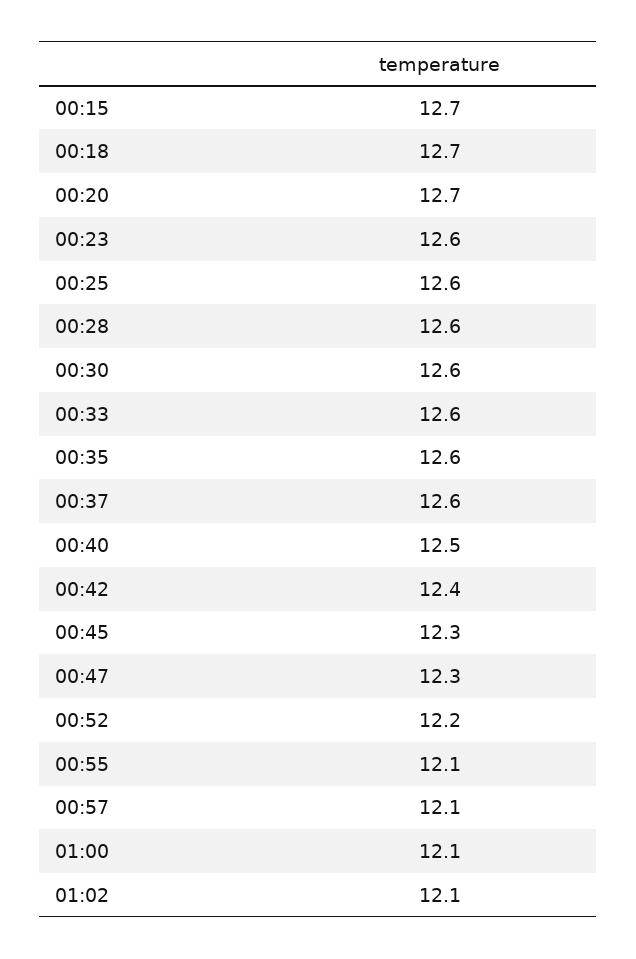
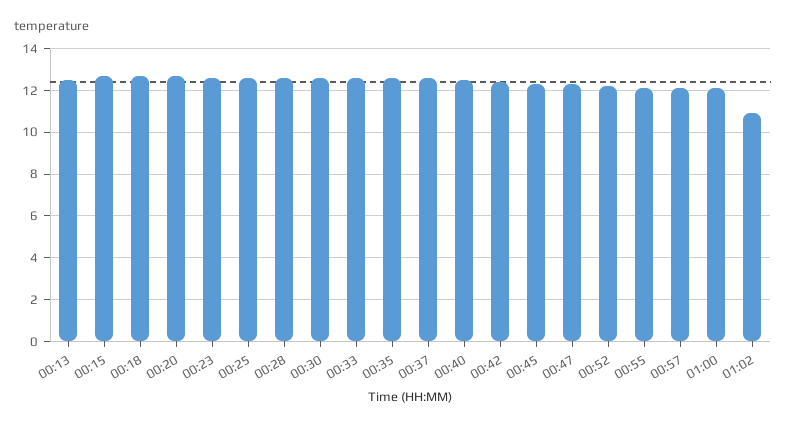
  {
    "00:15": 12.7,
    "00:18": 12.7,
    "00:20": 12.7,
    "00:23": 12.6,
    "00:25": 12.6,
    "00:28": 12.6,
    "00:30": 12.6,
    "00:33": 12.6,
    "00:35": 12.6,
    "00:37": 12.6,
    "00:40": 12.5,
    "00:42": 12.4,
    "00:45": 12.3,
    "00:47": 12.3,
    "00:52": 12.2,
    "00:55": 12.1,
    "00:57": 12.1,
    "01:00": 12.1,
-   "01:02": 12.1
+   "01:02": 11,
+   "00:13": 12.5
  }

